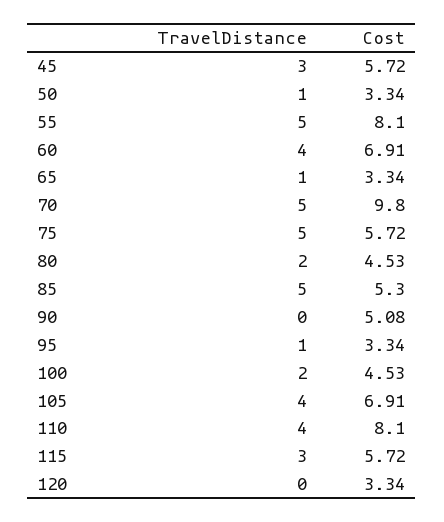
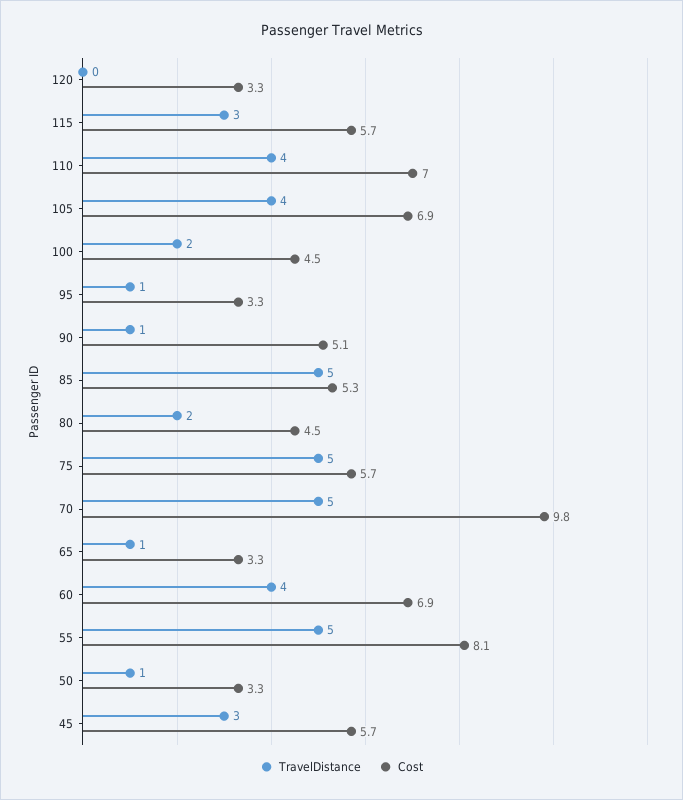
  {
    "TravelDistance": {
      "45": 3,
      "50": 1,
      "55": 5,
      "60": 4,
      "65": 1,
      "70": 5,
      "75": 5,
      "80": 2,
      "85": 5,
-     "90": 0,
+     "90": 1,
      "95": 1,
      "100": 2,
      "105": 4,
      "110": 4,
      "115": 3,
      "120": 0
    },
    "Cost": {
      "45": 5.72,
      "50": 3.34,
      "55": 8.1,
      "60": 6.91,
      "65": 3.34,
      "70": 9.8,
      "75": 5.72,
      "80": 4.53,
      "85": 5.3,
      "90": 5.08,
      "95": 3.34,
      "100": 4.53,
      "105": 6.91,
-     "110": 8.1,
+     "110": 7,
      "115": 5.72,
      "120": 3.34
    }
  }

